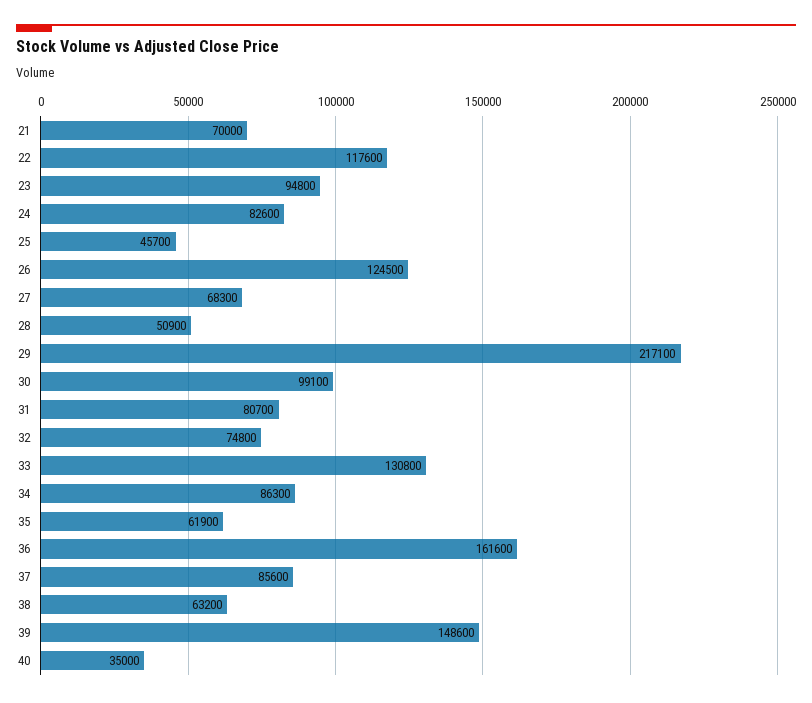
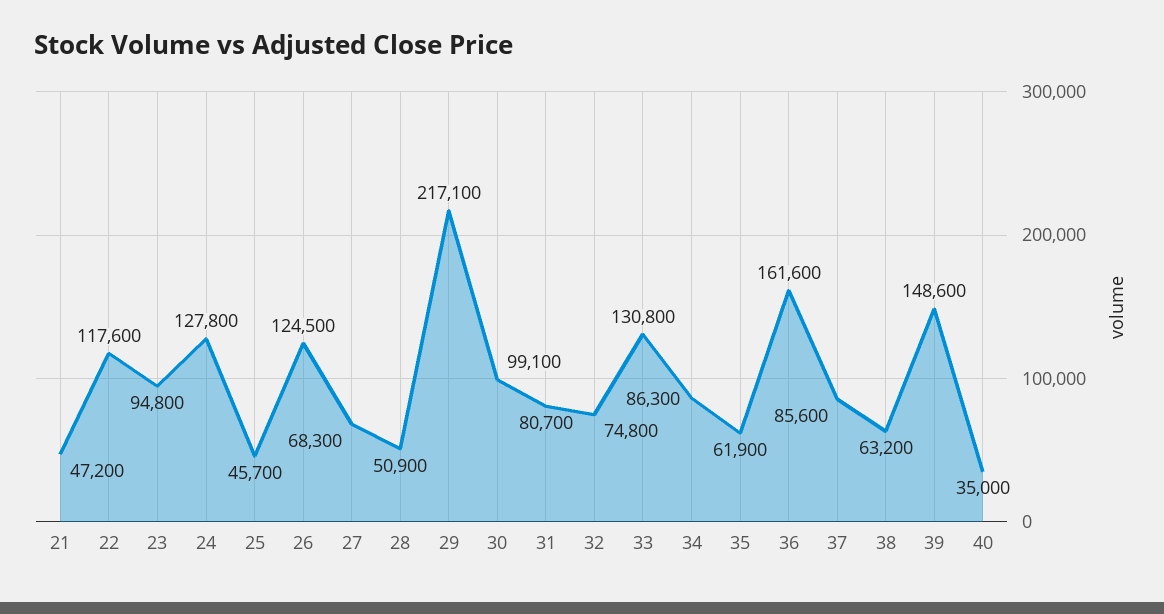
  {
-   "21": 70000,
+   "21": 47200,
    "22": 117600,
    "23": 94800,
-   "24": 82600,
+   "24": 127800,
    "25": 45700,
    "26": 124500,
    "27": 68300,
    "28": 50900,
    "29": 217100,
    "30": 99100,
    "31": 80700,
    "32": 74800,
    "33": 130800,
    "34": 86300,
    "35": 61900,
    "36": 161600,
    "37": 85600,
    "38": 63200,
    "39": 148600,
    "40": 35000
  }

